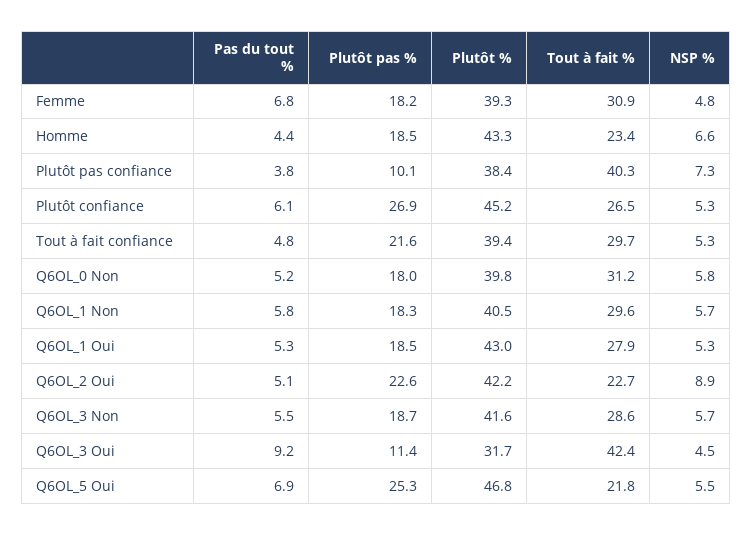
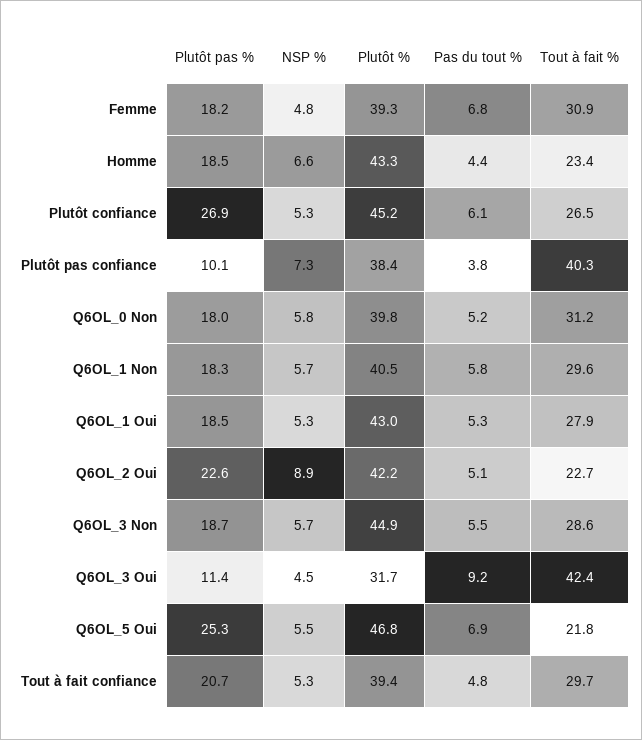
  {
    "Pas du tout %": {
      "Femme": 6.8,
      "Homme": 4.4,
      "Plutôt pas confiance": 3.8,
      "Plutôt confiance": 6.1,
      "Tout à fait confiance": 4.8,
      "Q6OL_0 Non": 5.2,
      "Q6OL_1 Non": 5.8,
      "Q6OL_1 Oui": 5.3,
      "Q6OL_2 Oui": 5.1,
      "Q6OL_3 Non": 5.5,
      "Q6OL_3 Oui": 9.2,
      "Q6OL_5 Oui": 6.9
    },
    "Plutôt pas %": {
      "Femme": 18.2,
      "Homme": 18.5,
      "Plutôt pas confiance": 10.1,
      "Plutôt confiance": 26.9,
-     "Tout à fait confiance": 21.6,
+     "Tout à fait confiance": 20.7,
      "Q6OL_0 Non": 18,
      "Q6OL_1 Non": 18.3,
      "Q6OL_1 Oui": 18.5,
      "Q6OL_2 Oui": 22.6,
      "Q6OL_3 Non": 18.7,
      "Q6OL_3 Oui": 11.4,
      "Q6OL_5 Oui": 25.3
    },
    "Plutôt %": {
      "Femme": 39.3,
      "Homme": 43.3,
      "Plutôt pas confiance": 38.4,
      "Plutôt confiance": 45.2,
      "Tout à fait confiance": 39.4,
      "Q6OL_0 Non": 39.8,
      "Q6OL_1 Non": 40.5,
      "Q6OL_1 Oui": 43,
      "Q6OL_2 Oui": 42.2,
-     "Q6OL_3 Non": 41.6,
+     "Q6OL_3 Non": 44.9,
      "Q6OL_3 Oui": 31.7,
      "Q6OL_5 Oui": 46.8
    },
    "Tout à fait %": {
      "Femme": 30.9,
      "Homme": 23.4,
      "Plutôt pas confiance": 40.3,
      "Plutôt confiance": 26.5,
      "Tout à fait confiance": 29.7,
      "Q6OL_0 Non": 31.2,
      "Q6OL_1 Non": 29.6,
      "Q6OL_1 Oui": 27.9,
      "Q6OL_2 Oui": 22.7,
      "Q6OL_3 Non": 28.6,
      "Q6OL_3 Oui": 42.4,
      "Q6OL_5 Oui": 21.8
    },
    "NSP %": {
      "Femme": 4.8,
      "Homme": 6.6,
      "Plutôt pas confiance": 7.3,
      "Plutôt confiance": 5.3,
      "Tout à fait confiance": 5.3,
      "Q6OL_0 Non": 5.8,
      "Q6OL_1 Non": 5.7,
      "Q6OL_1 Oui": 5.3,
      "Q6OL_2 Oui": 8.9,
      "Q6OL_3 Non": 5.7,
      "Q6OL_3 Oui": 4.5,
      "Q6OL_5 Oui": 5.5
    }
  }

